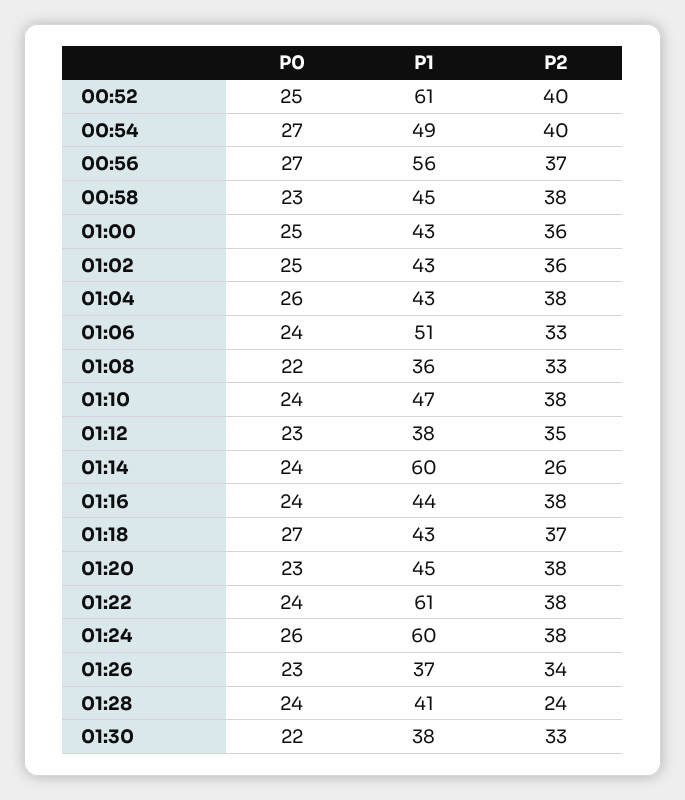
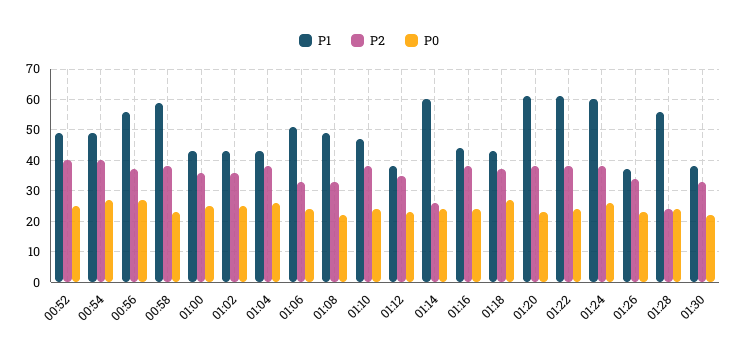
  {
    "P0": {
      "00:52": 25,
      "00:54": 27,
      "00:56": 27,
      "00:58": 23,
      "01:00": 25,
      "01:02": 25,
      "01:04": 26,
      "01:06": 24,
      "01:08": 22,
      "01:10": 24,
      "01:12": 23,
      "01:14": 24,
      "01:16": 24,
      "01:18": 27,
      "01:20": 23,
      "01:22": 24,
      "01:24": 26,
      "01:26": 23,
      "01:28": 24,
      "01:30": 22
    },
    "P1": {
-     "00:52": 61,
+     "00:52": 50,
      "00:54": 49,
      "00:56": 56,
-     "00:58": 45,
+     "00:58": 60,
      "01:00": 43,
      "01:02": 43,
      "01:04": 43,
      "01:06": 51,
-     "01:08": 36,
+     "01:08": 50,
      "01:10": 47,
      "01:12": 38,
      "01:14": 60,
      "01:16": 44,
      "01:18": 43,
-     "01:20": 45,
+     "01:20": 60,
      "01:22": 61,
      "01:24": 60,
      "01:26": 37,
-     "01:28": 41,
+     "01:28": 55,
      "01:30": 38
    },
    "P2": {
      "00:52": 40,
      "00:54": 40,
      "00:56": 37,
      "00:58": 38,
      "01:00": 36,
      "01:02": 36,
      "01:04": 38,
      "01:06": 33,
      "01:08": 33,
      "01:10": 38,
      "01:12": 35,
      "01:14": 26,
      "01:16": 38,
      "01:18": 37,
      "01:20": 38,
      "01:22": 38,
      "01:24": 38,
      "01:26": 34,
      "01:28": 24,
      "01:30": 33
    }
  }

